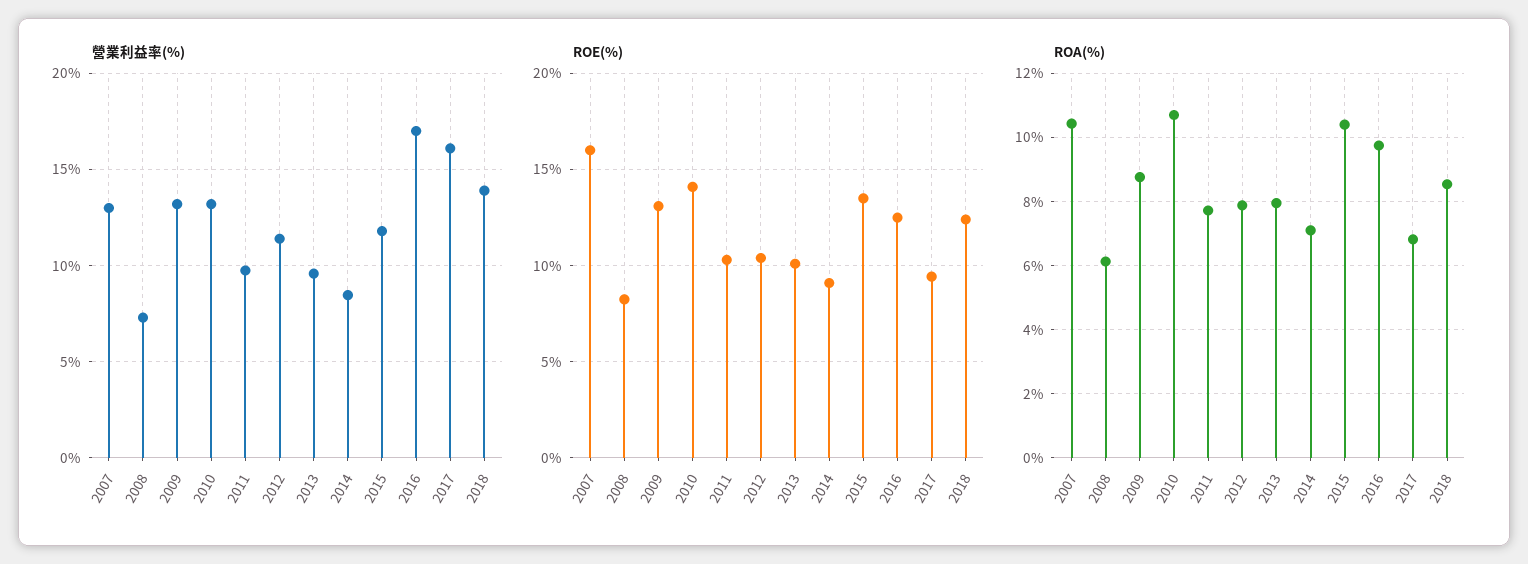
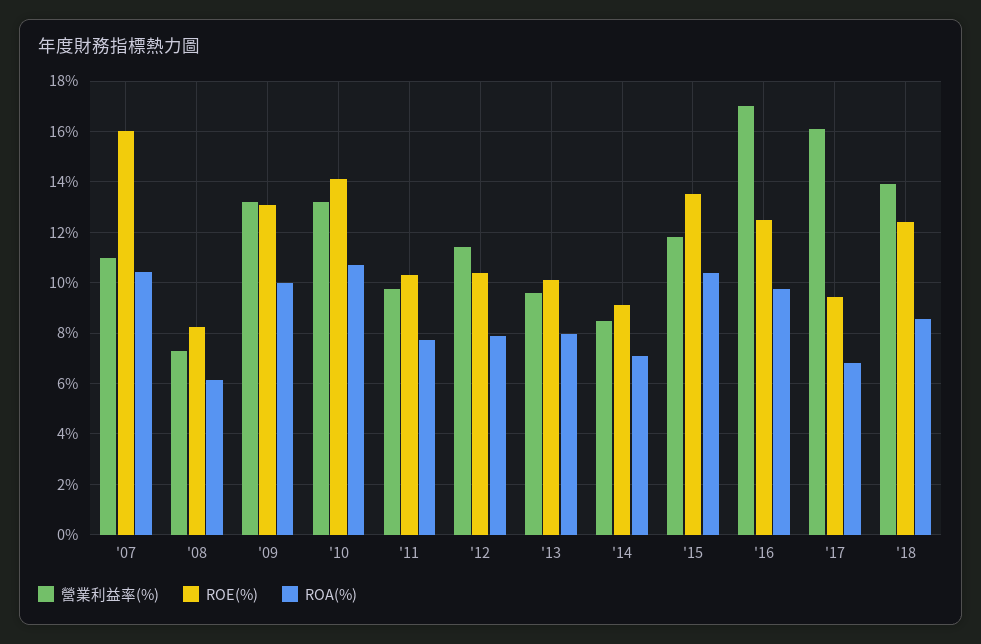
  {
    "營業利益率(%)": {
-     "2007": 13,
+     "2007": 11,
      "2008": 7.25,
      "2009": 13.25,
      "2010": 13.25,
      "2011": 9.75,
      "2012": 11.5,
      "2013": 9.5,
      "2014": 8.5,
      "2015": 11.75,
      "2016": 17,
      "2017": 16,
      "2018": 14
    },
    "ROE(%)": {
      "2007": 16,
      "2008": 8.25,
      "2009": 13,
      "2010": 14,
      "2011": 10.25,
      "2012": 10.5,
      "2013": 10,
      "2014": 9,
      "2015": 13.5,
      "2016": 12.5,
      "2017": 9.5,
      "2018": 12.5
    },
    "ROA(%)": {
      "2007": 10.4,
      "2008": 6.2,
-     "2009": 8.8,
+     "2009": 10,
      "2010": 10.8,
      "2011": 7.8,
      "2012": 7.8,
      "2013": 8,
      "2014": 7.2,
      "2015": 10.4,
      "2016": 9.8,
      "2017": 6.8,
      "2018": 8.6
    }
  }

